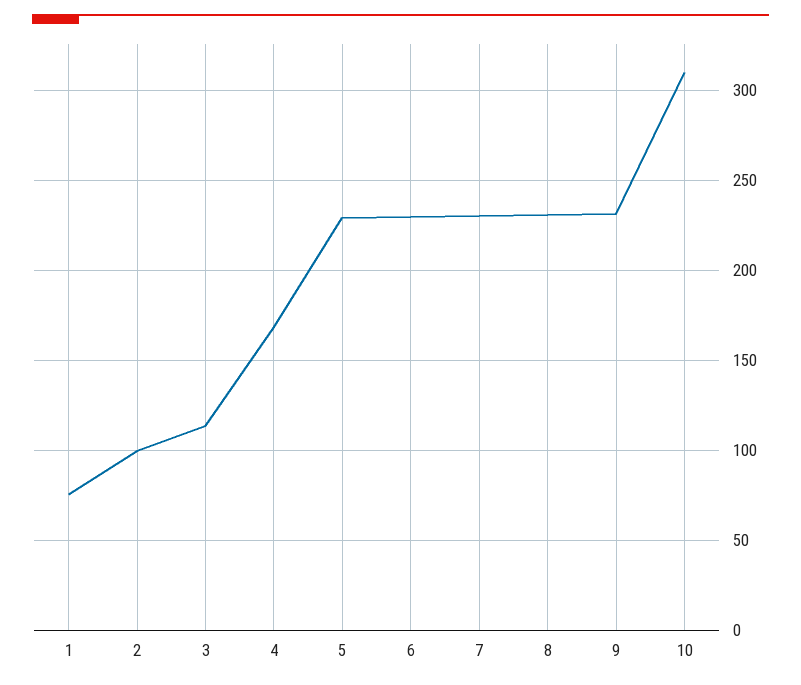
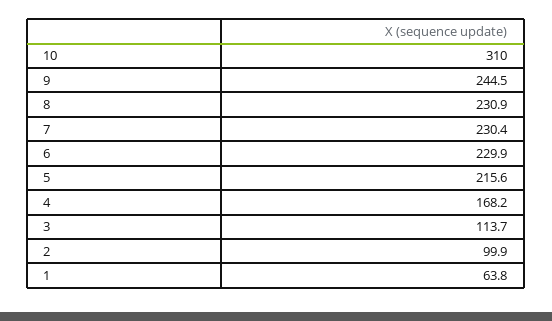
  {
-   "1": 75,
+   "1": 63.8,
    "2": 99.9,
    "3": 113.7,
    "4": 168.2,
-   "5": 230,
+   "5": 215.6,
    "6": 229.9,
    "7": 230.4,
    "8": 230.9,
-   "9": 230,
+   "9": 244.5,
    "10": 310
  }

